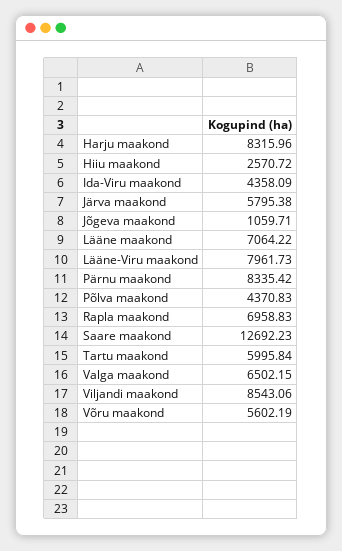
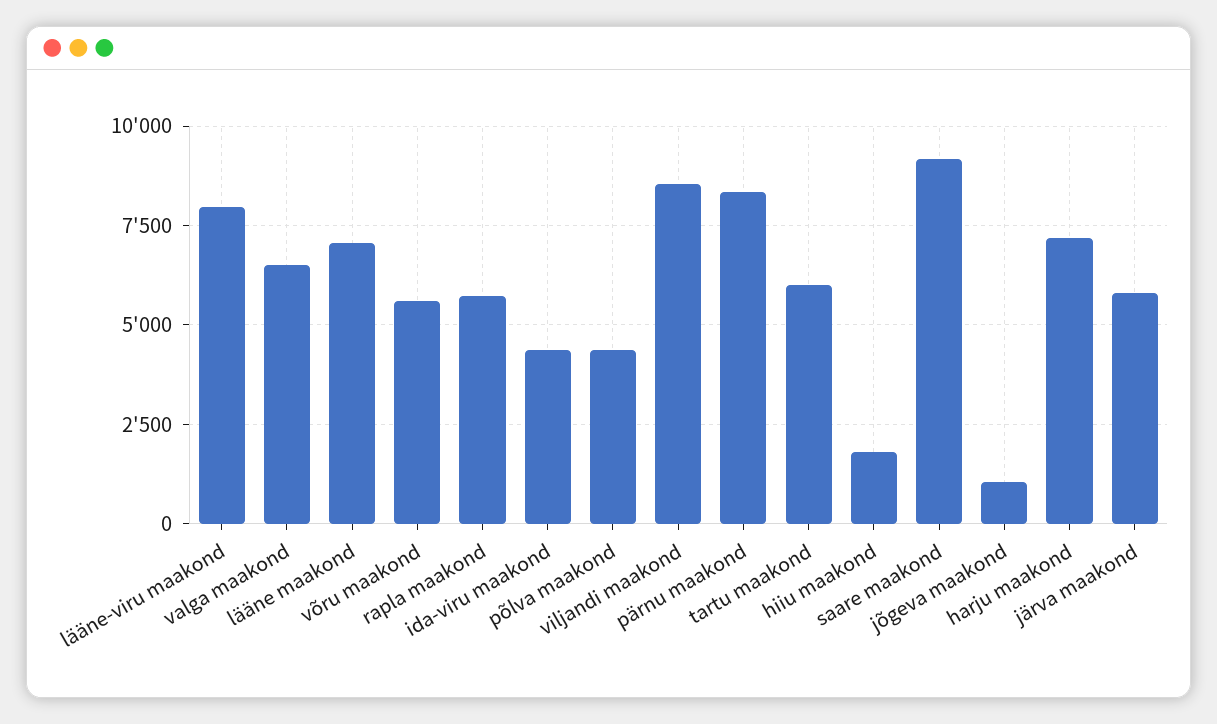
  {
-   "Harju maakond": 8315.96,
+   "Harju maakond": 7250,
-   "Hiiu maakond": 2570.72,
+   "Hiiu maakond": 1750,
    "Ida-Viru maakond": 4358.09,
    "Järva maakond": 5795.38,
    "Jõgeva maakond": 1059.71,
    "Lääne maakond": 7064.22,
    "Lääne-Viru maakond": 7961.73,
    "Pärnu maakond": 8335.42,
    "Põlva maakond": 4370.83,
-   "Rapla maakond": 6958.83,
+   "Rapla maakond": 5750,
-   "Saare maakond": 12692.23,
+   "Saare maakond": 9250,
    "Tartu maakond": 5995.84,
    "Valga maakond": 6502.15,
    "Viljandi maakond": 8543.06,
    "Võru maakond": 5602.19
  }

